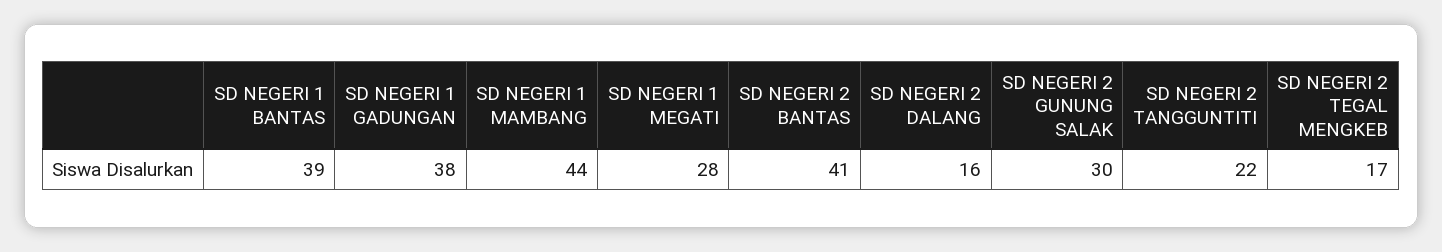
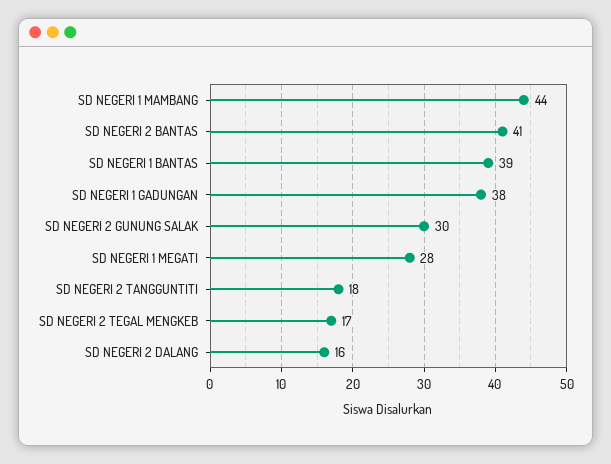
  {
    "SD NEGERI 1 BANTAS": 39,
    "SD NEGERI 1 GADUNGAN": 38,
    "SD NEGERI 1 MAMBANG": 44,
    "SD NEGERI 1 MEGATI": 28,
    "SD NEGERI 2 BANTAS": 41,
    "SD NEGERI 2 DALANG": 16,
    "SD NEGERI 2 GUNUNG SALAK": 30,
-   "SD NEGERI 2 TANGGUNTITI": 22,
+   "SD NEGERI 2 TANGGUNTITI": 18,
    "SD NEGERI 2 TEGAL MENGKEB": 17
  }

